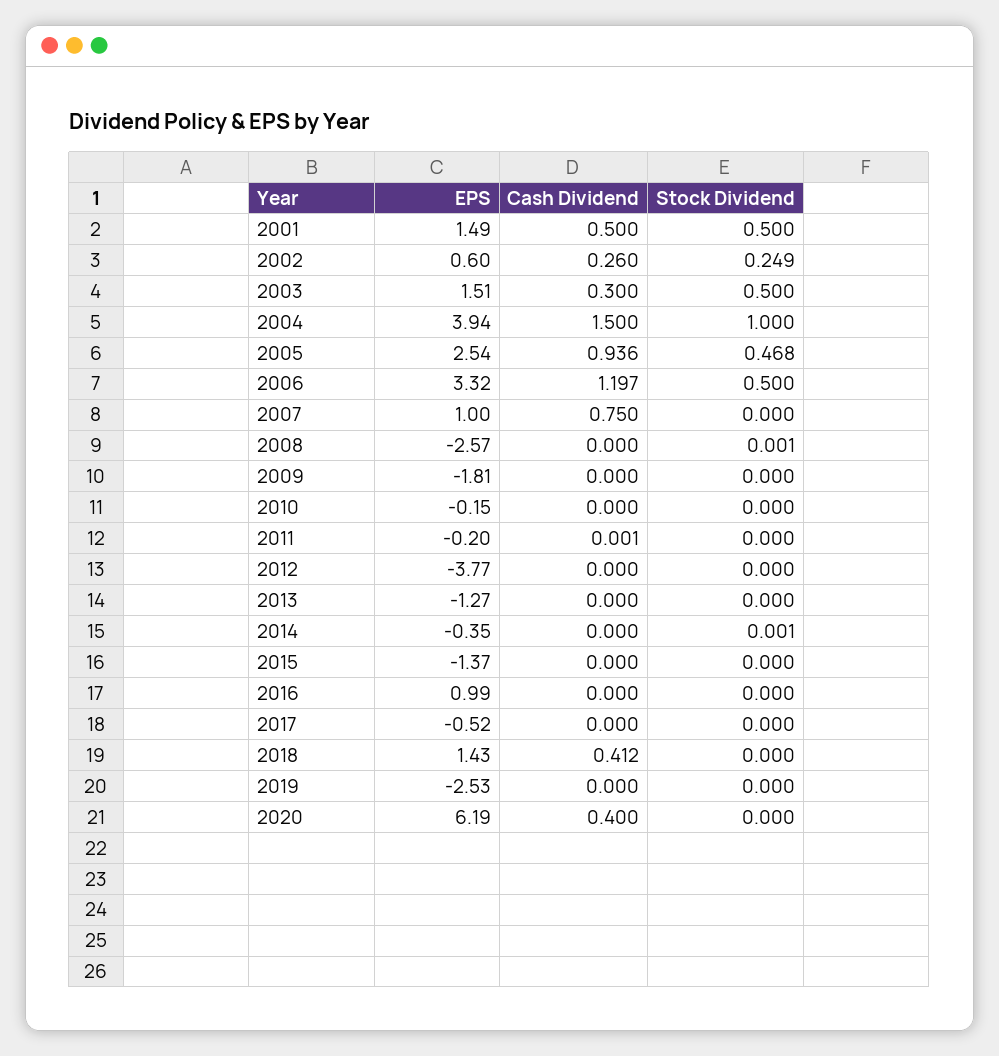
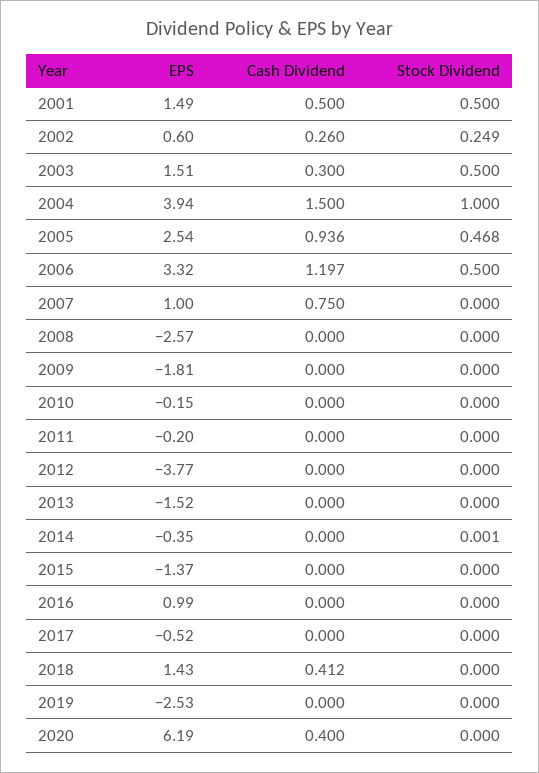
  {
    "EPS": {
      "2001": 1.49,
      "2002": 0.6,
      "2003": 1.51,
      "2004": 3.94,
      "2005": 2.54,
      "2006": 3.32,
      "2007": 1,
      "2008": -2.57,
      "2009": -1.81,
      "2010": -0.15,
      "2011": -0.2,
      "2012": -3.77,
-     "2013": -1.27,
+     "2013": -1.52,
      "2014": -0.35,
      "2015": -1.37,
      "2016": 0.99,
      "2017": -0.52,
      "2018": 1.43,
      "2019": -2.53,
      "2020": 6.19
    },
    "Cash Dividend": {
      "2001": 0.5,
      "2002": 0.26,
      "2003": 0.3,
      "2004": 1.5,
      "2005": 0.936,
      "2006": 1.197,
      "2007": 0.75,
      "2008": 0,
      "2009": 0,
      "2010": 0,
-     "2011": 0.001,
+     "2011": 0,
      "2012": 0,
      "2013": 0,
      "2014": 0,
      "2015": 0,
      "2016": 0,
      "2017": 0,
      "2018": 0.412,
      "2019": 0,
      "2020": 0.4
    },
    "Stock Dividend": {
      "2001": 0.5,
      "2002": 0.249,
      "2003": 0.5,
      "2004": 1,
      "2005": 0.468,
      "2006": 0.5,
      "2007": 0,
-     "2008": 0.001,
+     "2008": 0,
      "2009": 0,
      "2010": 0,
      "2011": 0,
      "2012": 0,
      "2013": 0,
      "2014": 0.001,
      "2015": 0,
      "2016": 0,
      "2017": 0,
      "2018": 0,
      "2019": 0,
      "2020": 0
    }
  }

